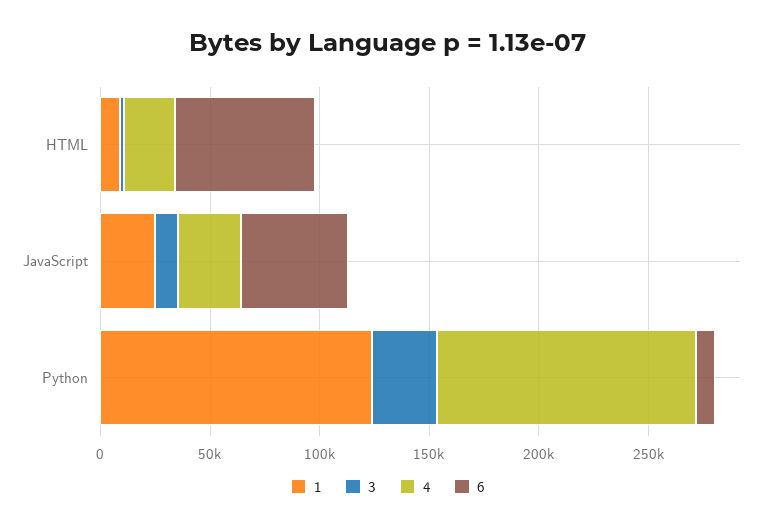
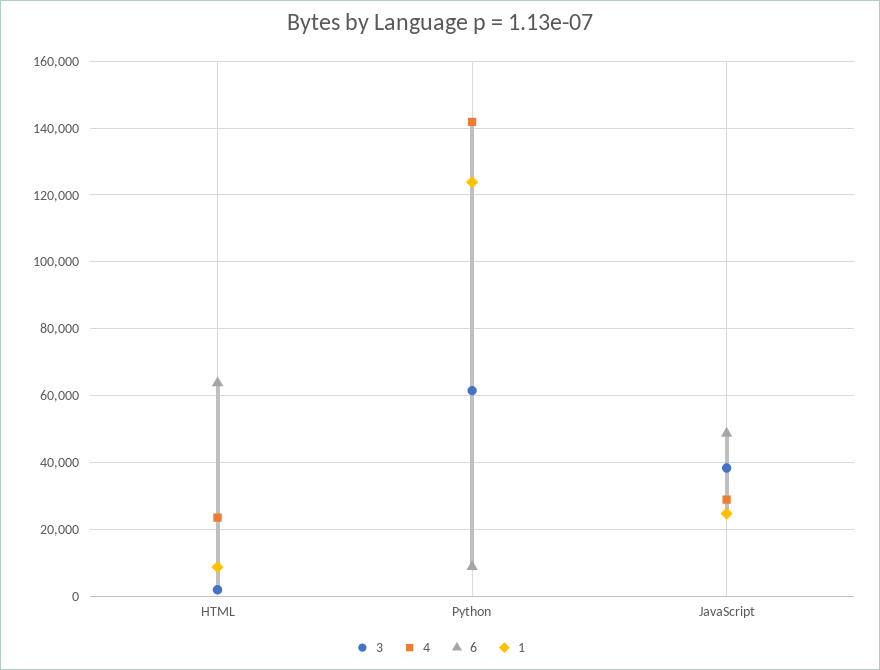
  {
    "1": {
      "HTML": 8000,
      "JavaScript": 24000,
      "Python": 124000
    },
    "3": {
      "HTML": 2000,
-     "JavaScript": 10000,
+     "JavaScript": 38000,
-     "Python": 30000
+     "Python": 62000
    },
    "4": {
      "HTML": 24000,
      "JavaScript": 28000,
-     "Python": 120000
+     "Python": 142000
    },
    "6": {
      "HTML": 64000,
      "JavaScript": 48000,
      "Python": 8000
    }
  }

